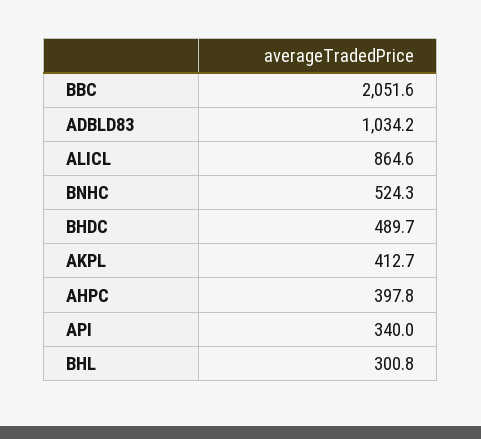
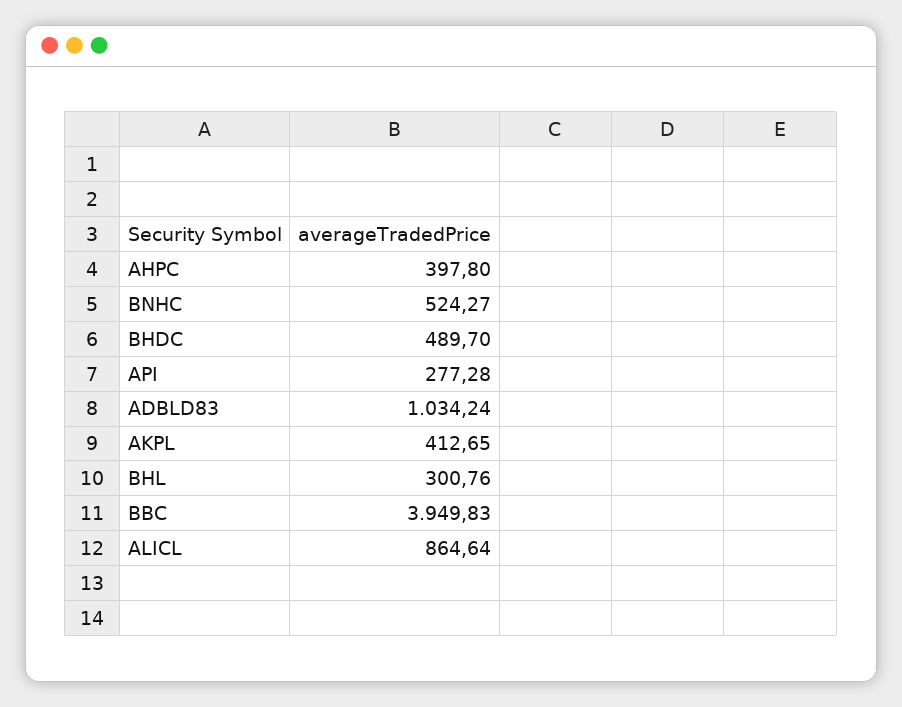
  {
-   "BBC": 2051.6,
+   "BBC": 3949.83,
    "ADBLD83": 1034.24,
    "ALICL": 864.64,
    "BNHC": 524.27,
    "BHDC": 489.7,
    "AKPL": 412.65,
    "AHPC": 397.8,
-   "API": 340,
+   "API": 277.28,
    "BHL": 300.76
  }

